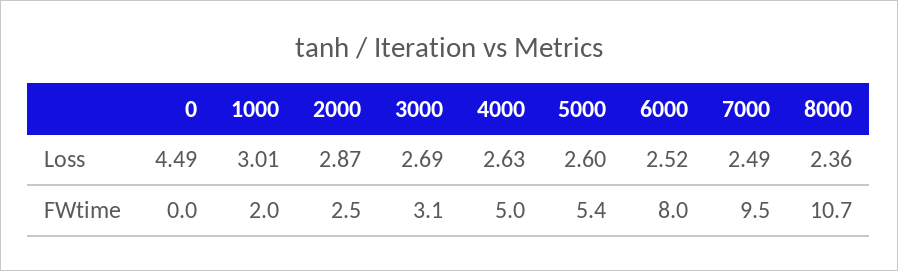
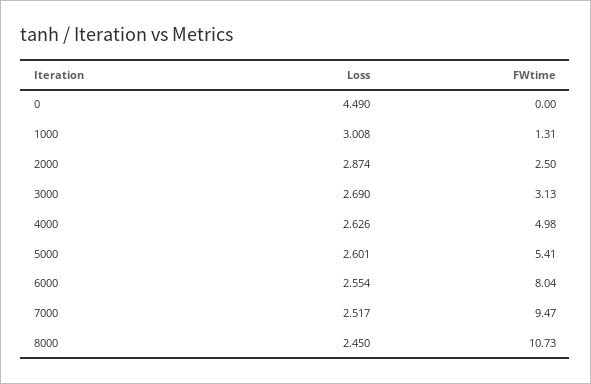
  {
    "0": {
      "Loss": 4.49,
      "FWtime": 0
    },
    "1000": {
      "Loss": 3.008,
-     "FWtime": 2
+     "FWtime": 1.31
    },
    "2000": {
      "Loss": 2.874,
      "FWtime": 2.5
    },
    "3000": {
      "Loss": 2.69,
      "FWtime": 3.13
    },
    "4000": {
      "Loss": 2.626,
      "FWtime": 4.98
    },
    "5000": {
      "Loss": 2.601,
      "FWtime": 5.41
    },
    "6000": {
-     "Loss": 2.52,
+     "Loss": 2.554,
      "FWtime": 8.04
    },
    "7000": {
-     "Loss": 2.49,
+     "Loss": 2.517,
      "FWtime": 9.47
    },
    "8000": {
-     "Loss": 2.36,
+     "Loss": 2.45,
      "FWtime": 10.73
    }
  }

